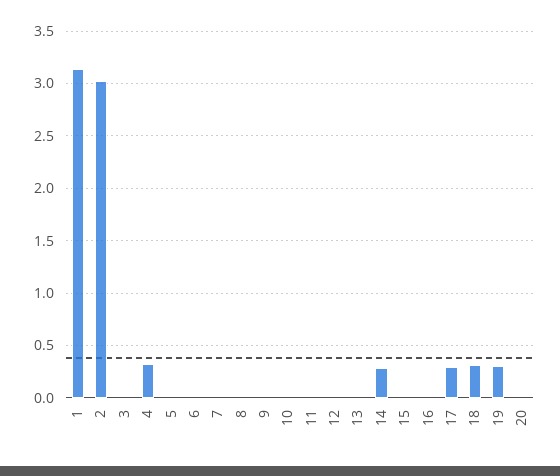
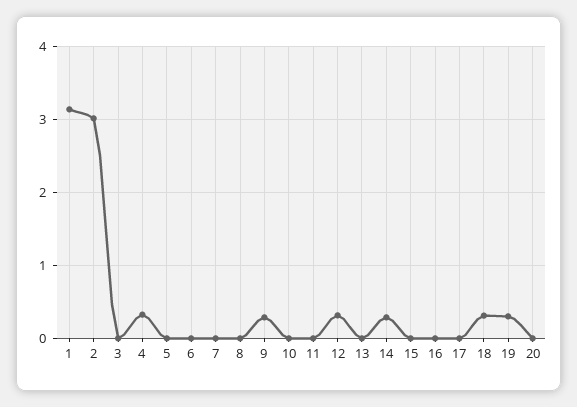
  {
    "1": 3.1,
    "2": 3,
    "3": 0,
    "4": 0.3,
    "5": 0,
    "6": 0,
    "7": 0,
    "8": 0,
-   "9": 0,
+   "9": 0.3,
    "10": 0,
    "11": 0,
-   "12": 0,
+   "12": 0.3,
    "13": 0,
    "14": 0.3,
    "15": 0,
    "16": 0,
-   "17": 0.3,
+   "17": 0,
    "18": 0.3,
    "19": 0.3,
    "20": 0
  }

